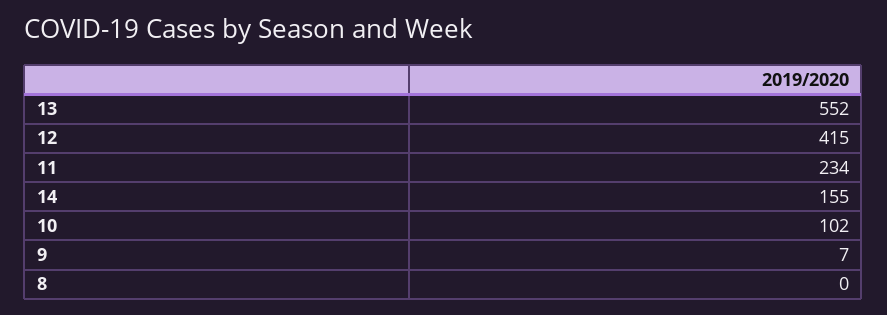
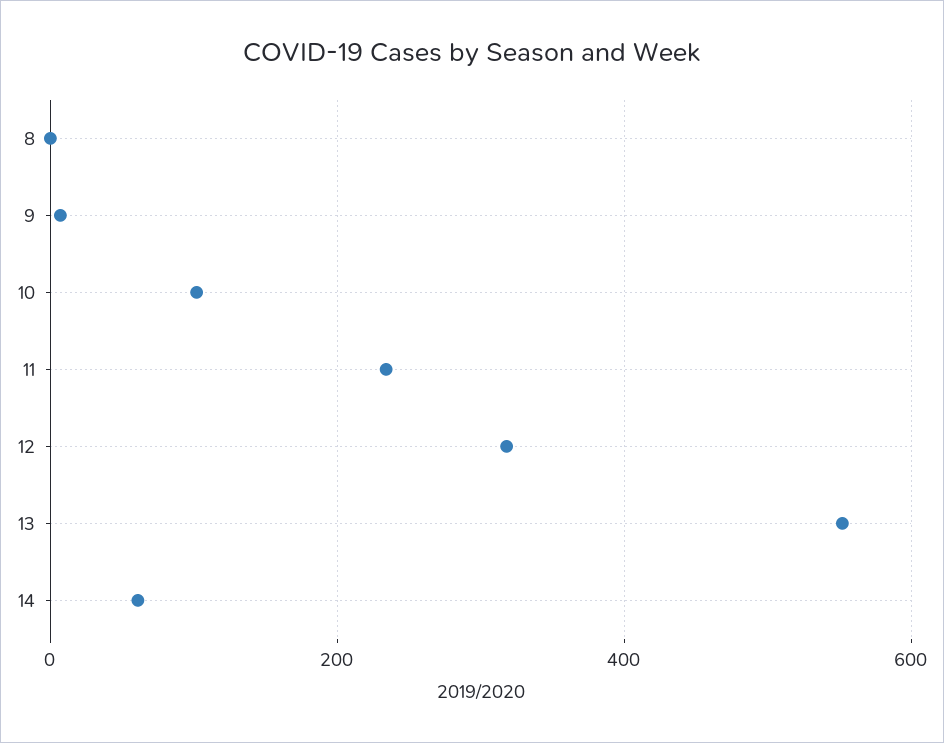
  {
    "13": 552,
-   "12": 415,
+   "12": 320,
    "11": 234,
-   "14": 155,
+   "14": 60,
    "10": 102,
    "9": 7,
    "8": 0
  }

